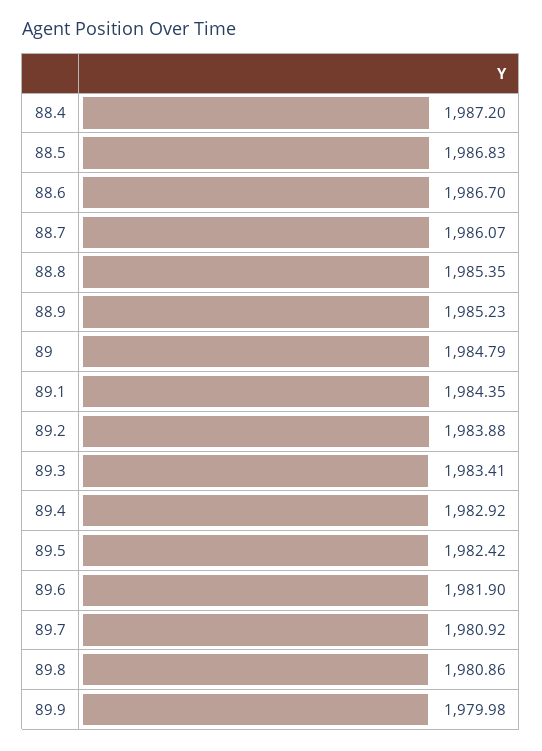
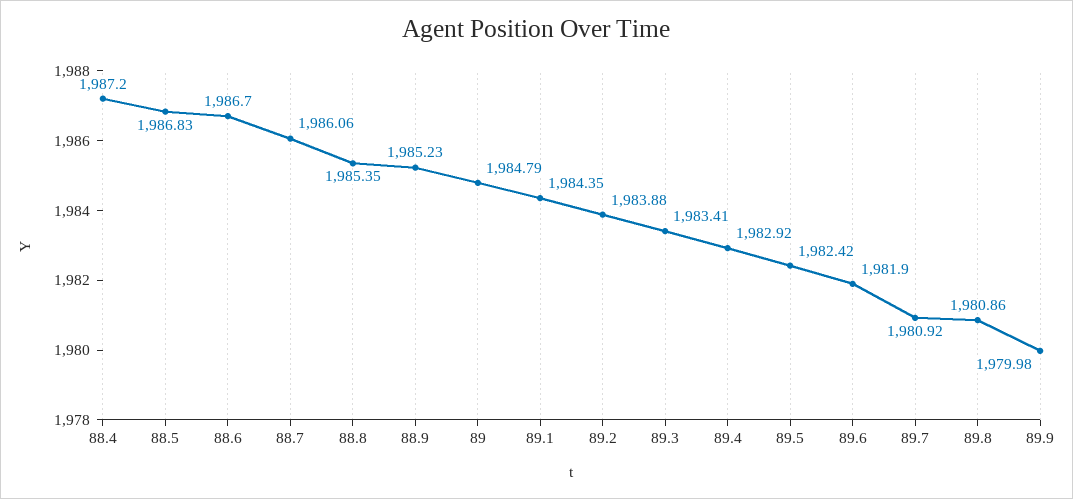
  {
    "88.4": 1987.2,
    "88.5": 1986.83,
    "88.6": 1986.7,
-   "88.7": 1986.07,
+   "88.7": 1986.06,
    "88.8": 1985.35,
    "88.9": 1985.23,
    "89": 1984.79,
    "89.1": 1984.35,
    "89.2": 1983.88,
    "89.3": 1983.41,
    "89.4": 1982.92,
    "89.5": 1982.42,
    "89.6": 1981.9,
    "89.7": 1980.92,
    "89.8": 1980.86,
    "89.9": 1979.98
  }

